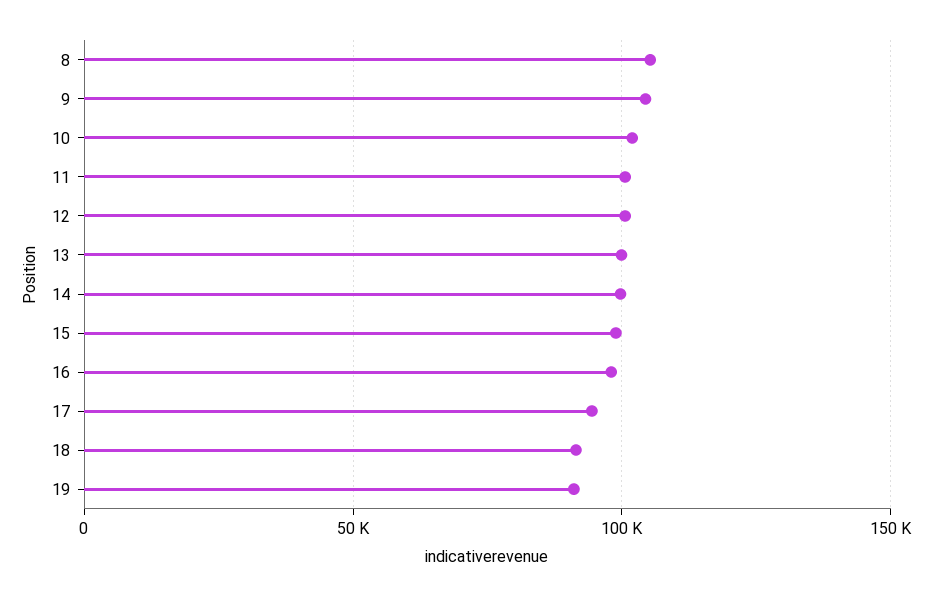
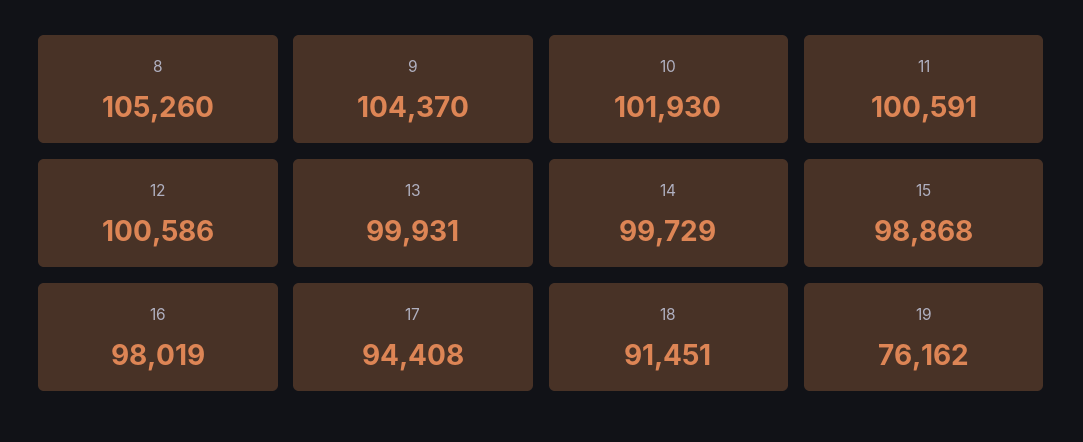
  {
    "8": 105260,
    "9": 104370,
    "10": 101930,
    "11": 100591,
    "12": 100586,
    "13": 99931,
    "14": 99729,
    "15": 98868,
    "16": 98019,
    "17": 94408,
    "18": 91451,
-   "19": 90000
+   "19": 76162
  }

